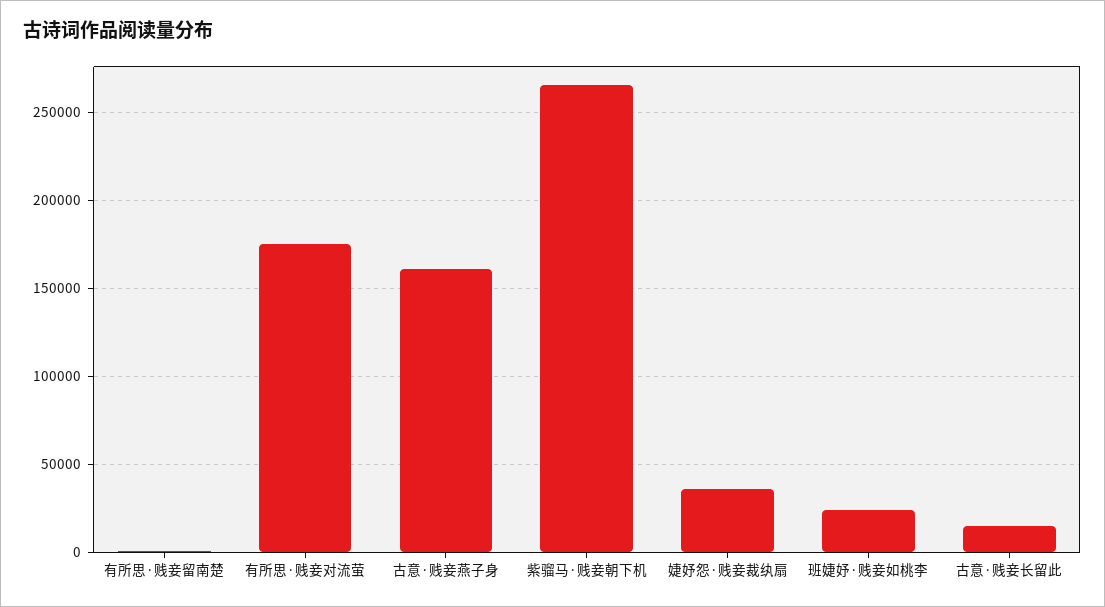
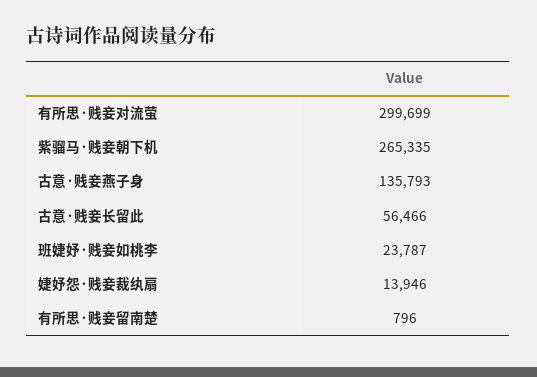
  {
    "有所思·贱妾留南楚": 796,
-   "有所思·贱妾对流萤": 175000,
+   "有所思·贱妾对流萤": 299699,
-   "古意·贱妾燕子身": 160000,
+   "古意·贱妾燕子身": 135793,
    "紫骝马·贱妾朝下机": 265335,
-   "婕妤怨·贱妾裁纨扇": 35000,
+   "婕妤怨·贱妾裁纨扇": 13946,
    "班婕妤·贱妾如桃李": 23787,
-   "古意·贱妾长留此": 15000
+   "古意·贱妾长留此": 56466
  }

